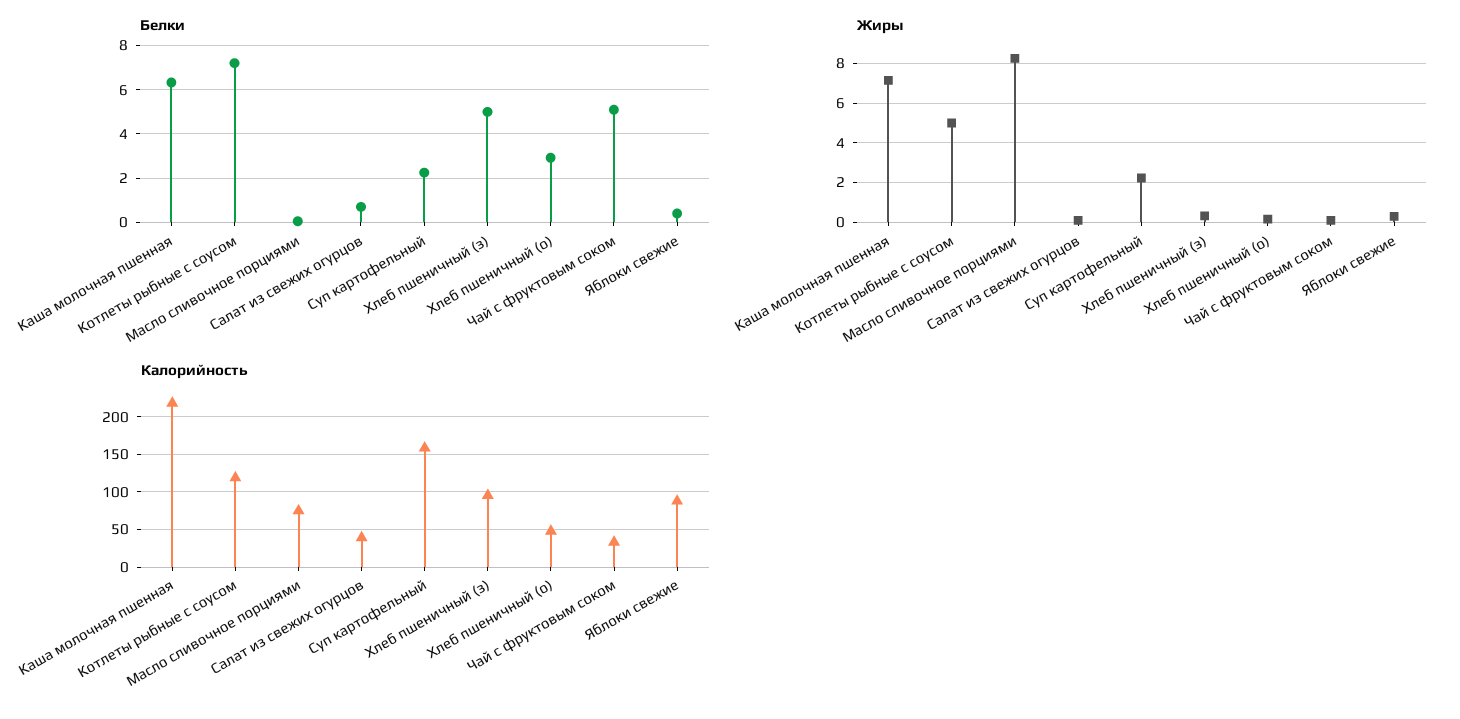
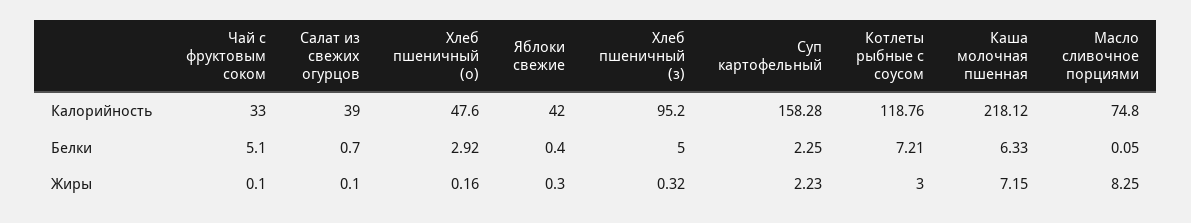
  {
    "Белки": {
      "Каша молочная пшенная": 6.33,
      "Котлеты рыбные с соусом": 7.21,
      "Масло сливочное порциями": 0.05,
      "Салат из свежих огурцов": 0.7,
      "Суп картофельный": 2.25,
      "Хлеб пшеничный (з)": 5,
      "Хлеб пшеничный (о)": 2.92,
      "Чай с фруктовым соком": 5.1,
      "Яблоки свежие": 0.4
    },
    "Жиры": {
      "Каша молочная пшенная": 7.15,
-     "Котлеты рыбные с соусом": 5,
+     "Котлеты рыбные с соусом": 3,
      "Масло сливочное порциями": 8.25,
      "Салат из свежих огурцов": 0.1,
      "Суп картофельный": 2.23,
      "Хлеб пшеничный (з)": 0.32,
      "Хлеб пшеничный (о)": 0.16,
      "Чай с фруктовым соком": 0.1,
      "Яблоки свежие": 0.3
    },
    "Калорийность": {
      "Каша молочная пшенная": 218.12,
      "Котлеты рыбные с соусом": 118.76,
      "Масло сливочное порциями": 74.8,
      "Салат из свежих огурцов": 39,
      "Суп картофельный": 158.28,
      "Хлеб пшеничный (з)": 95.2,
      "Хлеб пшеничный (о)": 47.6,
      "Чай с фруктовым соком": 33,
-     "Яблоки свежие": 90
+     "Яблоки свежие": 42
    }
  }

